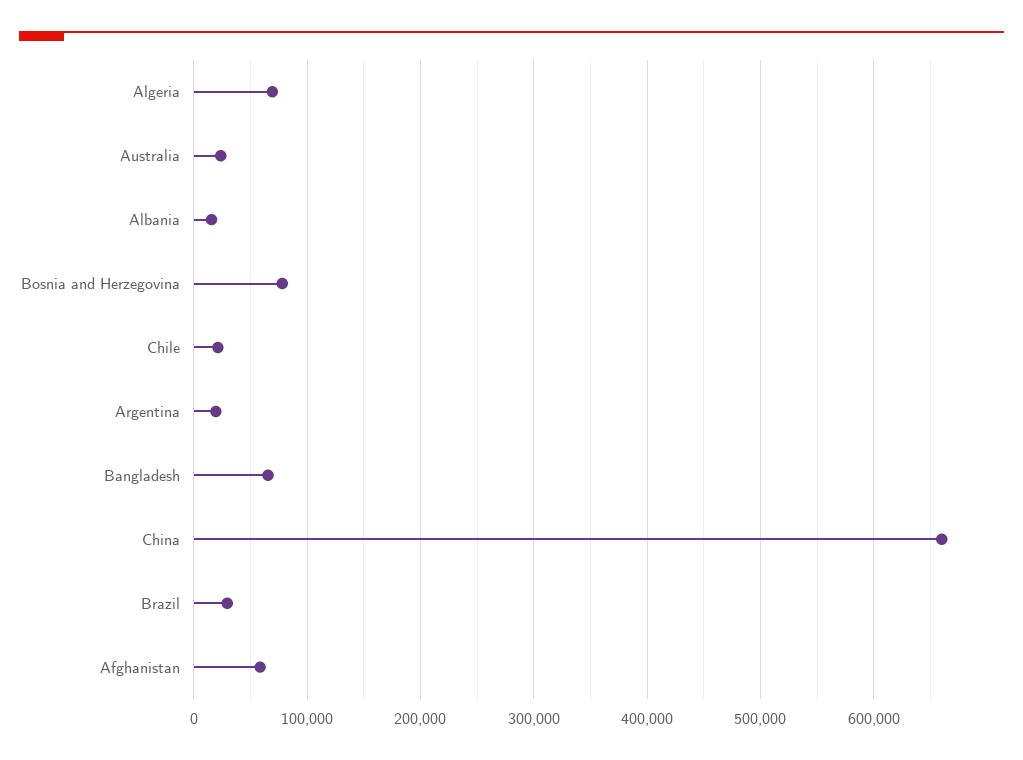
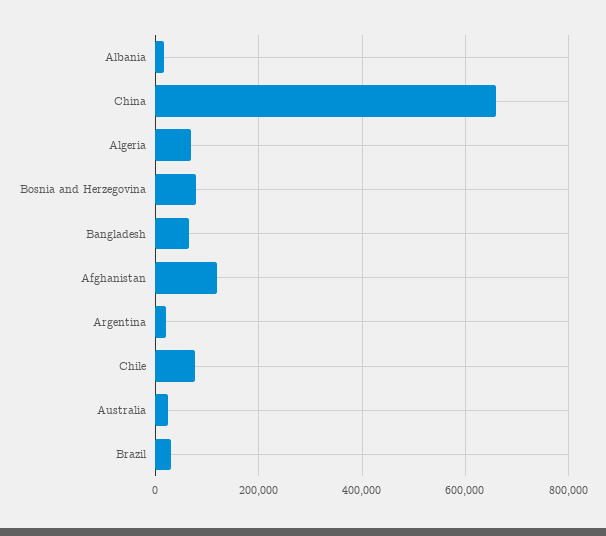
  {
    "Algeria": 70000,
    "Australia": 20000,
    "Albania": 20000,
    "Bosnia and Herzegovina": 80000,
-   "Chile": 20000,
+   "Chile": 80000,
    "Argentina": 20000,
    "Bangladesh": 70000,
    "China": 660000,
    "Brazil": 30000,
-   "Afghanistan": 60000
+   "Afghanistan": 120000
  }

